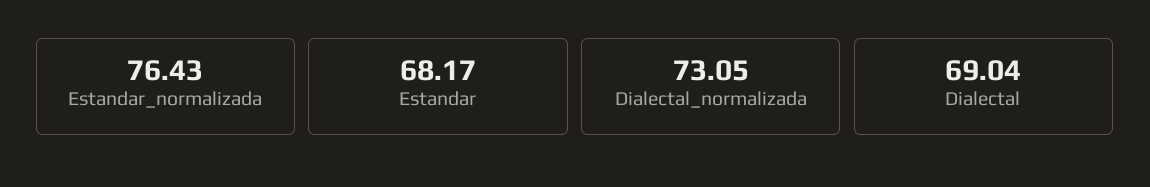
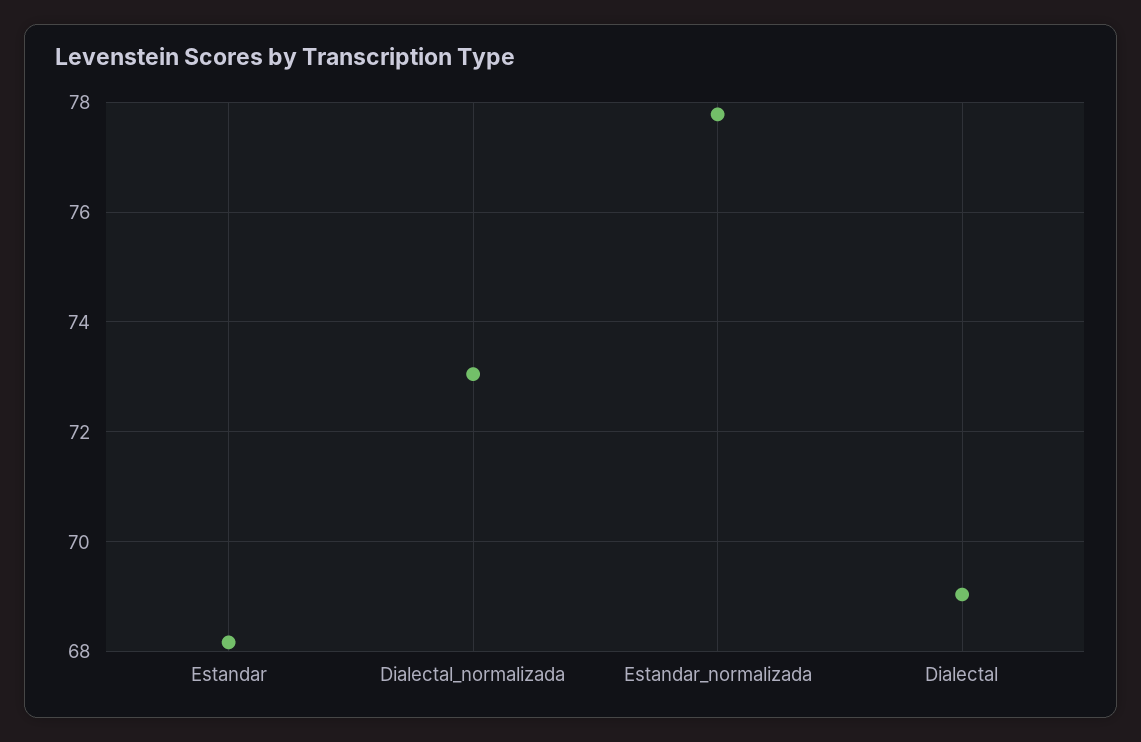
  {
-   "Estandar_normalizada": 76.43,
+   "Estandar_normalizada": 77.8,
    "Estandar": 68.17,
    "Dialectal_normalizada": 73.05,
    "Dialectal": 69.04
  }

